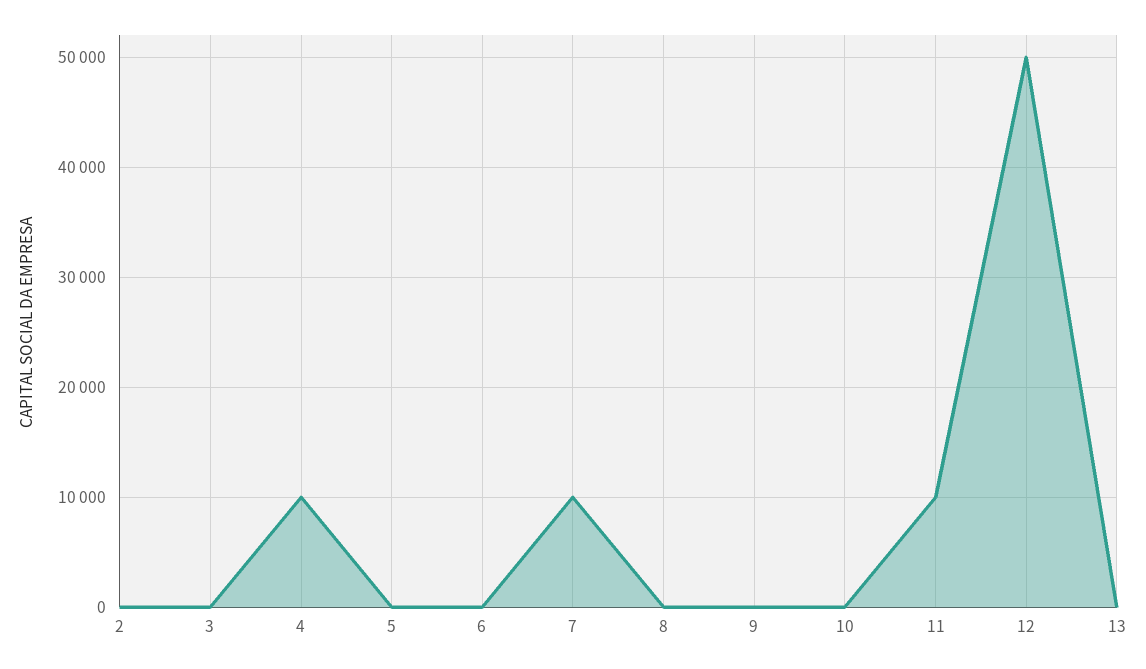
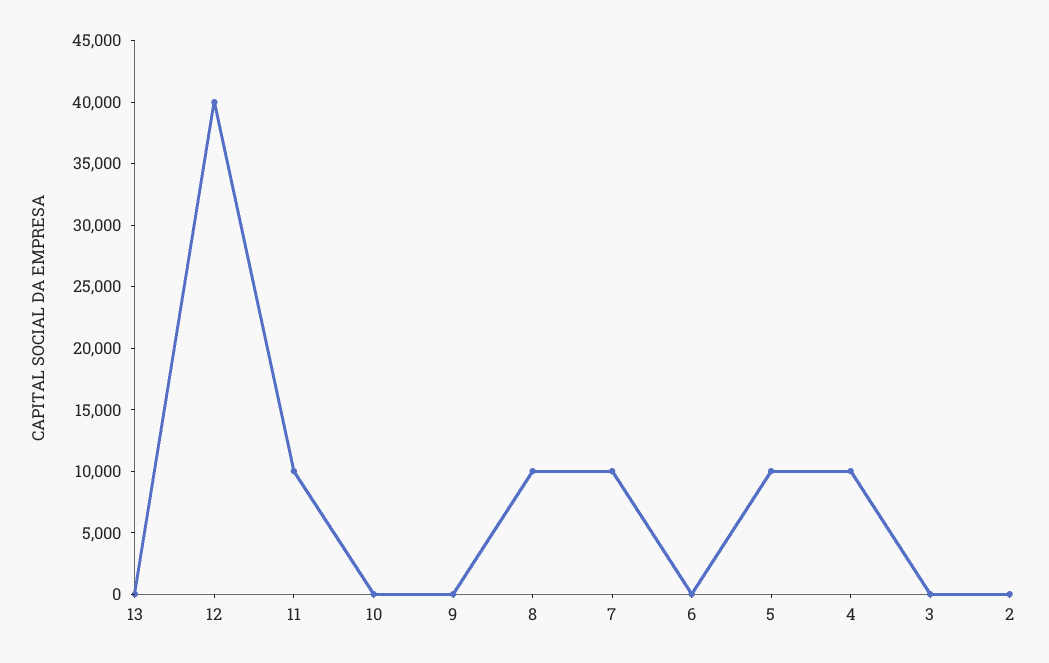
  {
    "2": 0,
    "3": 0,
    "4": 10000,
-   "5": 0,
+   "5": 10000,
    "6": 0,
    "7": 10000,
-   "8": 0,
+   "8": 10000,
    "9": 0,
    "10": 0,
    "11": 10000,
-   "12": 50000,
+   "12": 40000,
    "13": 0
  }

